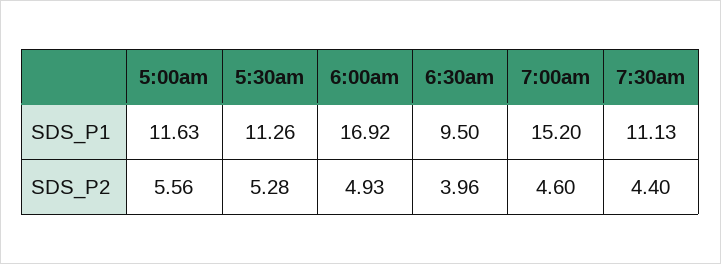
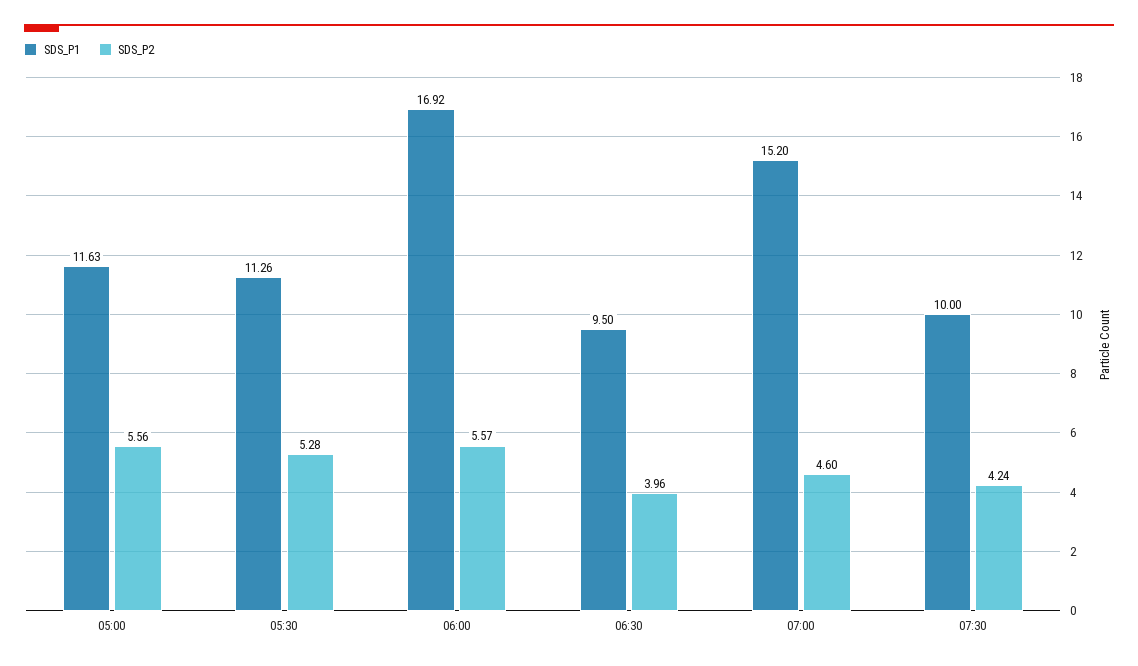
  {
    "SDS_P1": {
      "5:00am": 11.63,
      "5:30am": 11.26,
      "6:00am": 16.92,
      "6:30am": 9.5,
      "7:00am": 15.2,
-     "7:30am": 11.13
+     "7:30am": 10
    },
    "SDS_P2": {
      "5:00am": 5.56,
      "5:30am": 5.28,
-     "6:00am": 4.93,
+     "6:00am": 5.57,
      "6:30am": 3.96,
      "7:00am": 4.6,
-     "7:30am": 4.4
+     "7:30am": 4.24
    }
  }

